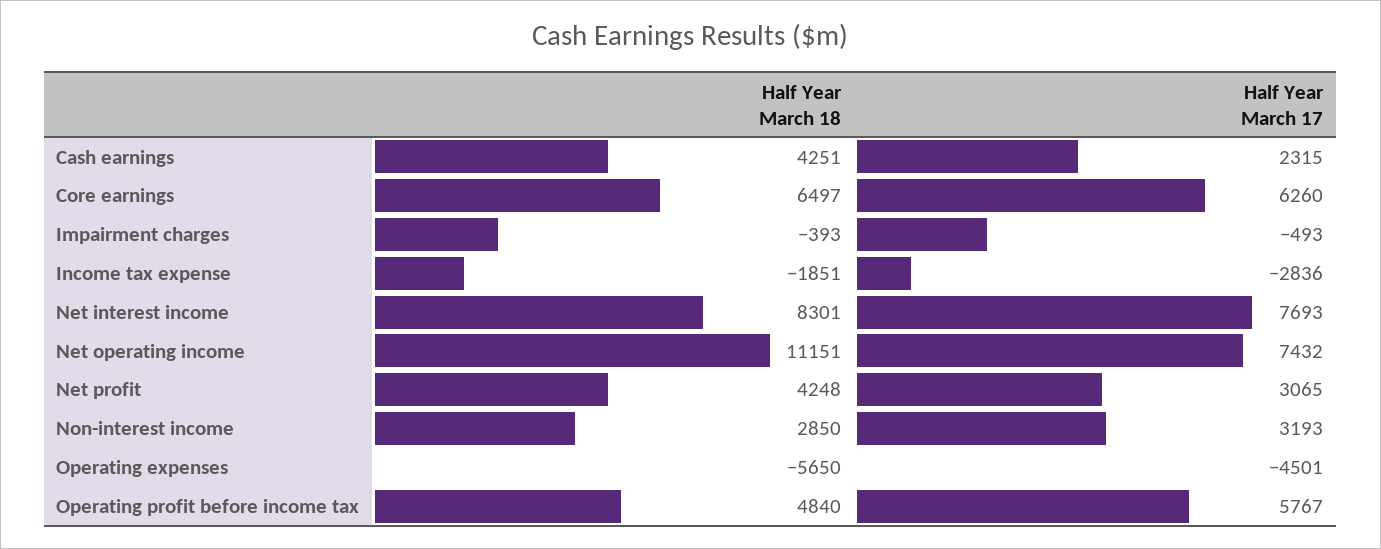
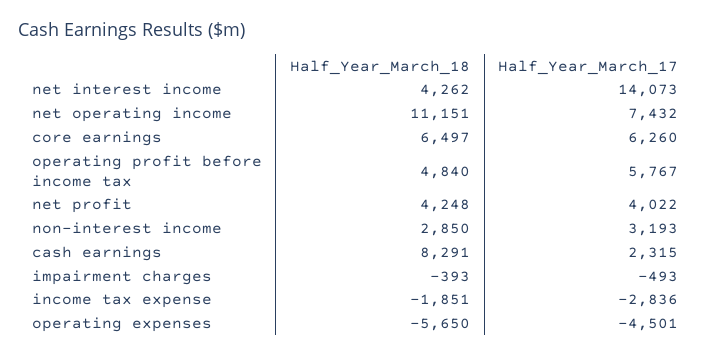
  {
    "Half Year March 18": {
-     "Cash earnings": 4251,
+     "Cash earnings": 8291,
      "Core earnings": 6497,
      "Impairment charges": -393,
      "Income tax expense": -1851,
-     "Net interest income": 8301,
+     "Net interest income": 4262,
      "Net operating income": 11151,
      "Net profit": 4248,
      "Non-interest income": 2850,
      "Operating expenses": -5650,
      "Operating profit before income tax": 4840
    },
    "Half Year March 17": {
      "Cash earnings": 2315,
      "Core earnings": 6260,
      "Impairment charges": -493,
      "Income tax expense": -2836,
-     "Net interest income": 7693,
+     "Net interest income": 14073,
      "Net operating income": 7432,
-     "Net profit": 3065,
+     "Net profit": 4022,
      "Non-interest income": 3193,
      "Operating expenses": -4501,
      "Operating profit before income tax": 5767
    }
  }

